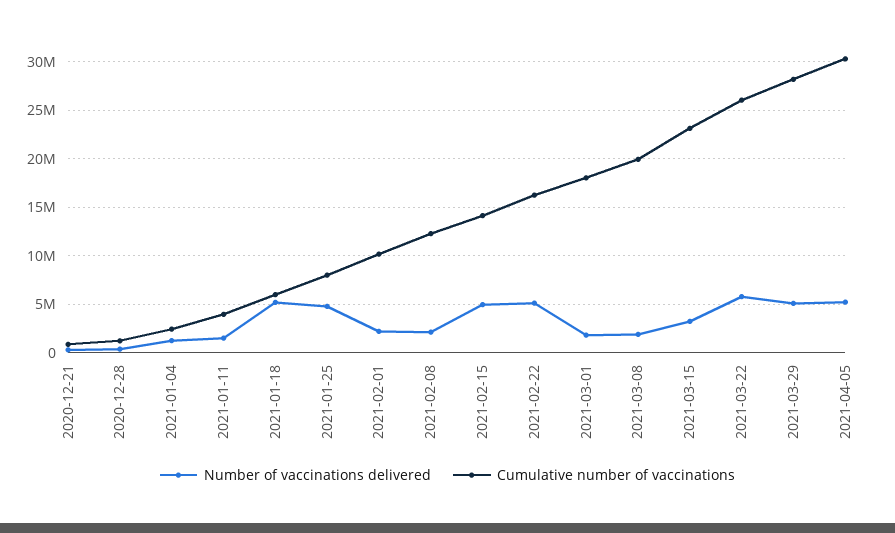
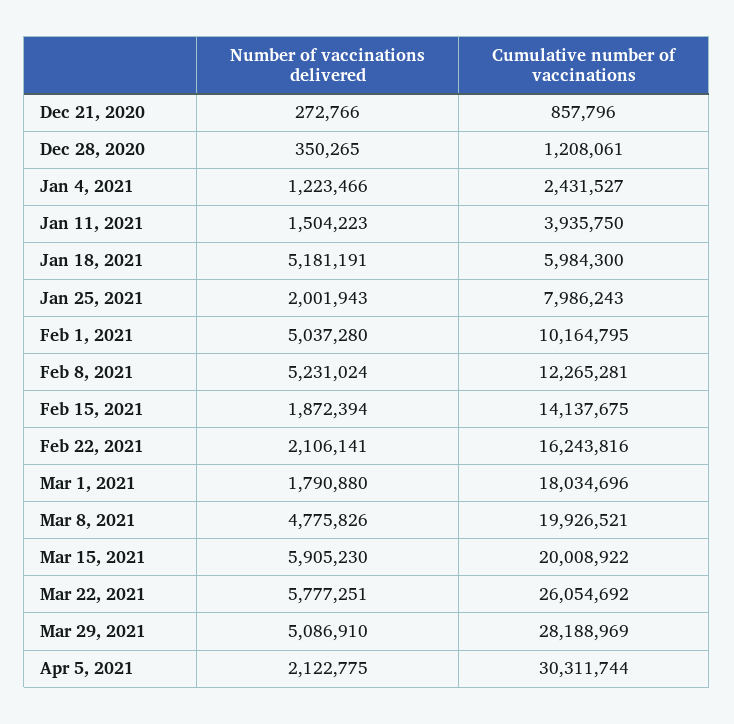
  {
    "Number of vaccinations delivered": {
      "2020-12-21": 272766,
      "2020-12-28": 350265,
      "2021-01-04": 1223466,
      "2021-01-11": 1504223,
      "2021-01-18": 5181191,
-     "2021-01-25": 5000000,
+     "2021-01-25": 2001943,
-     "2021-02-01": 2000000,
+     "2021-02-01": 5037280,
-     "2021-02-08": 2000000,
+     "2021-02-08": 5231024,
-     "2021-02-15": 5000000,
+     "2021-02-15": 1872394,
-     "2021-02-22": 5000000,
+     "2021-02-22": 2106141,
      "2021-03-01": 1790880,
-     "2021-03-08": 2000000,
+     "2021-03-08": 4775826,
-     "2021-03-15": 3000000,
+     "2021-03-15": 5905230,
      "2021-03-22": 5777251,
      "2021-03-29": 5086910,
-     "2021-04-05": 5000000
+     "2021-04-05": 2122775
    },
    "Cumulative number of vaccinations": {
      "2020-12-21": 857796,
      "2020-12-28": 1208061,
      "2021-01-04": 2431527,
      "2021-01-11": 3935750,
      "2021-01-18": 5984300,
      "2021-01-25": 7986243,
      "2021-02-01": 10164795,
      "2021-02-08": 12265281,
      "2021-02-15": 14137675,
      "2021-02-22": 16243816,
      "2021-03-01": 18034696,
      "2021-03-08": 19926521,
-     "2021-03-15": 23000000,
+     "2021-03-15": 20008922,
      "2021-03-22": 26054692,
      "2021-03-29": 28188969,
      "2021-04-05": 30311744
    }
  }

